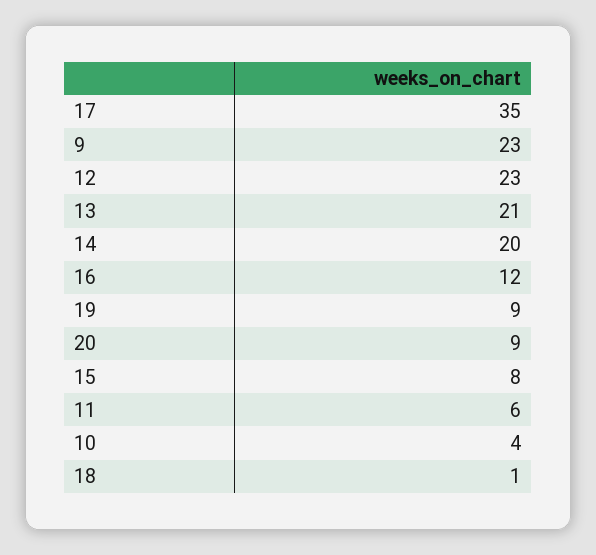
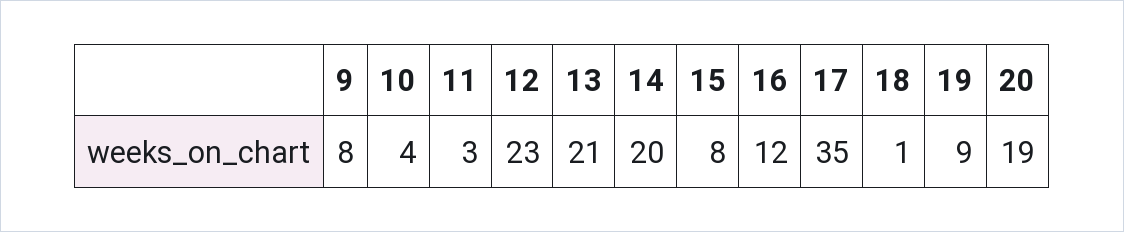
  {
    "17": 35,
-   "9": 23,
+   "9": 8,
    "12": 23,
    "13": 21,
    "14": 20,
    "16": 12,
    "19": 9,
-   "20": 9,
+   "20": 19,
    "15": 8,
-   "11": 6,
+   "11": 3,
    "10": 4,
    "18": 1
  }

